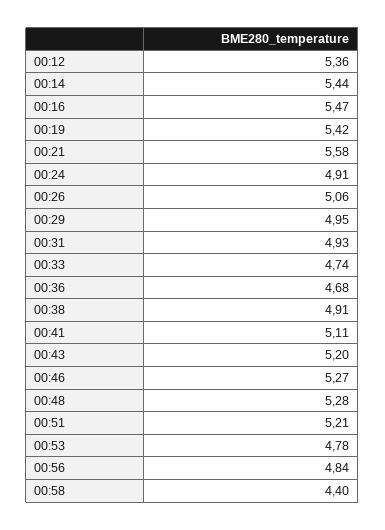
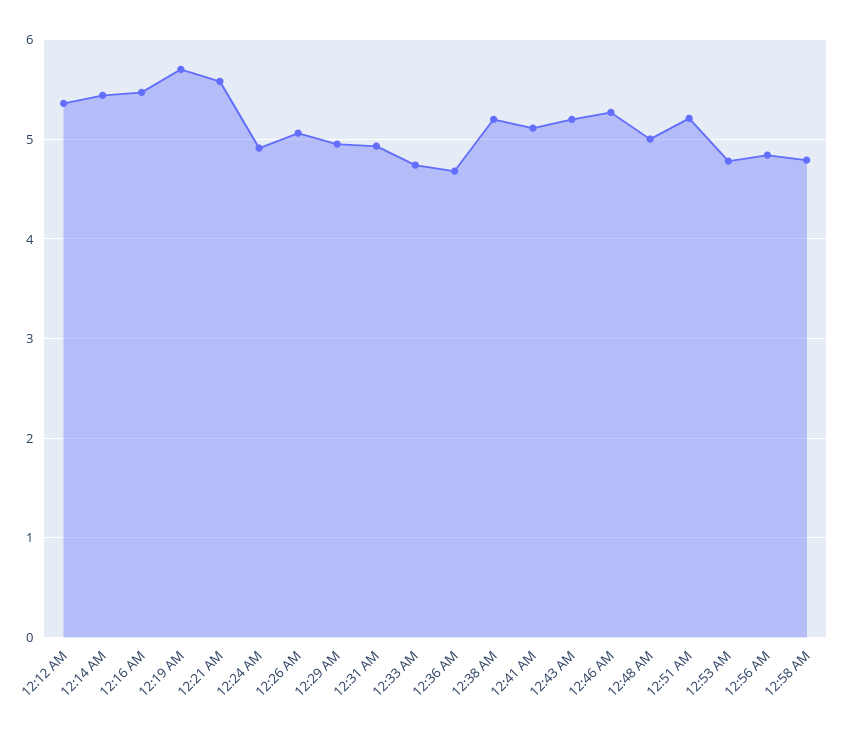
  {
    "00:12": 5.36,
    "00:14": 5.44,
    "00:16": 5.47,
-   "00:19": 5.42,
+   "00:19": 5.7,
    "00:21": 5.58,
    "00:24": 4.91,
    "00:26": 5.06,
    "00:29": 4.95,
    "00:31": 4.93,
    "00:33": 4.74,
    "00:36": 4.68,
-   "00:38": 4.91,
+   "00:38": 5.2,
    "00:41": 5.11,
    "00:43": 5.2,
    "00:46": 5.27,
-   "00:48": 5.28,
+   "00:48": 5,
    "00:51": 5.21,
    "00:53": 4.78,
    "00:56": 4.84,
-   "00:58": 4.4
+   "00:58": 4.8
  }

